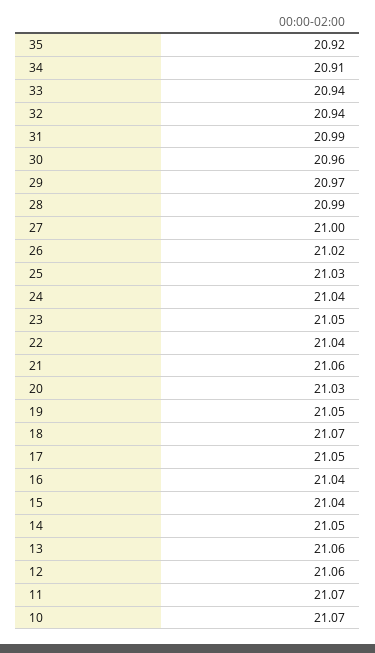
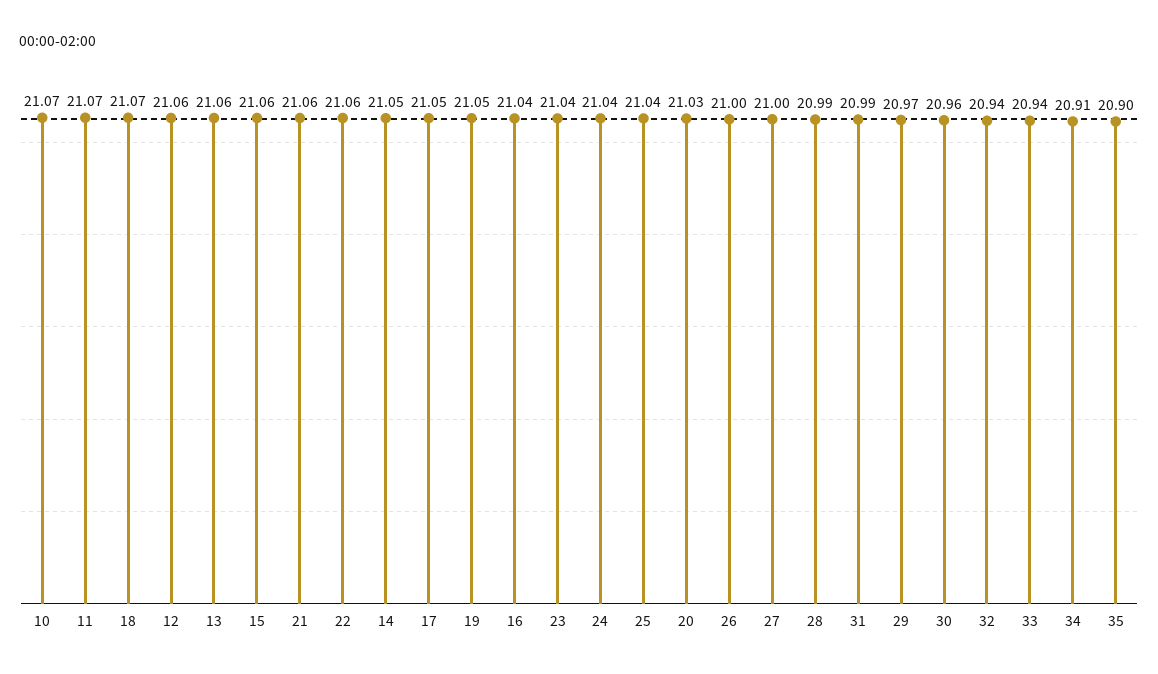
  {
-   "35": 20.92,
+   "35": 20.9,
    "34": 20.91,
    "33": 20.94,
    "32": 20.94,
    "31": 20.99,
    "30": 20.96,
    "29": 20.97,
    "28": 20.99,
    "27": 21,
-   "26": 21.02,
+   "26": 21,
-   "25": 21.03,
+   "25": 21.04,
    "24": 21.04,
-   "23": 21.05,
+   "23": 21.04,
-   "22": 21.04,
+   "22": 21.06,
    "21": 21.06,
    "20": 21.03,
    "19": 21.05,
    "18": 21.07,
    "17": 21.05,
    "16": 21.04,
-   "15": 21.04,
+   "15": 21.06,
    "14": 21.05,
    "13": 21.06,
    "12": 21.06,
    "11": 21.07,
    "10": 21.07
  }

